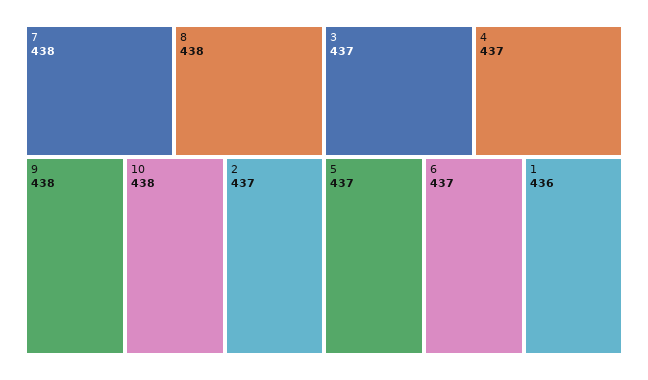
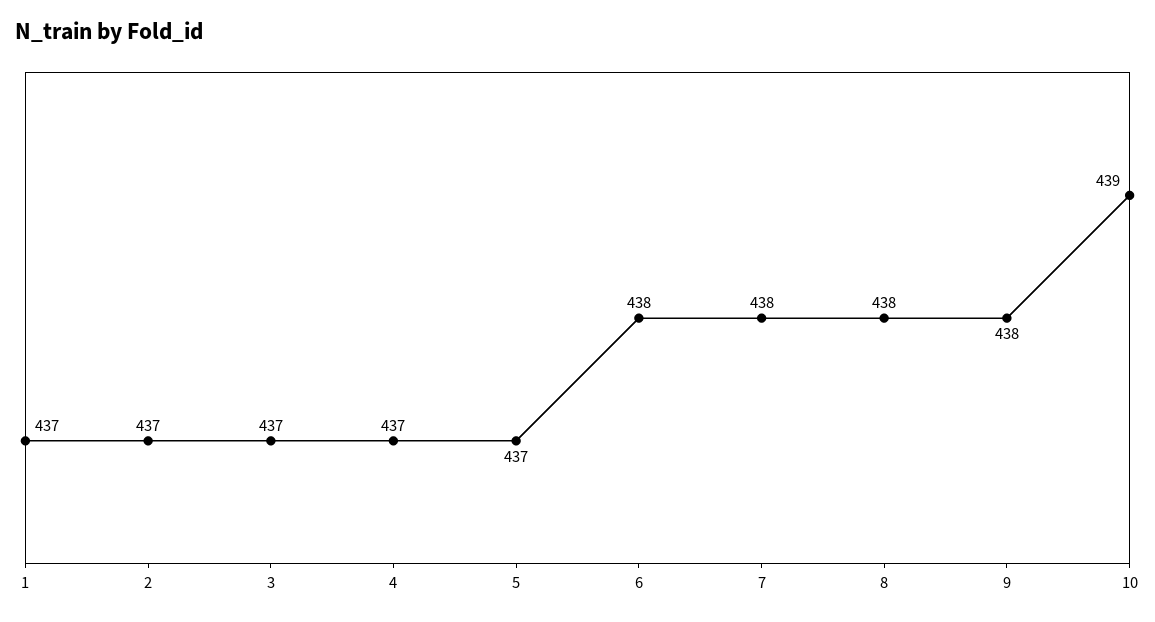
  {
    "7": 438,
    "8": 438,
    "9": 438,
-   "10": 438,
+   "10": 439,
    "2": 437,
    "3": 437,
    "4": 437,
    "5": 437,
-   "6": 437,
+   "6": 438,
-   "1": 436
+   "1": 437
  }

